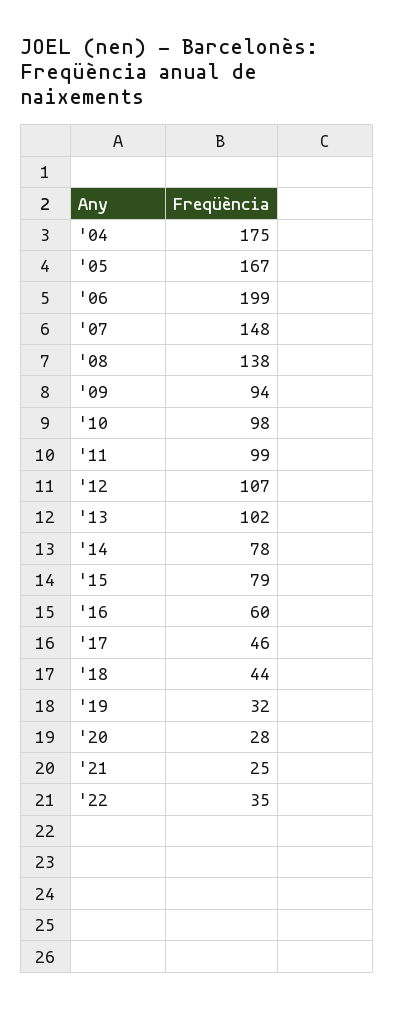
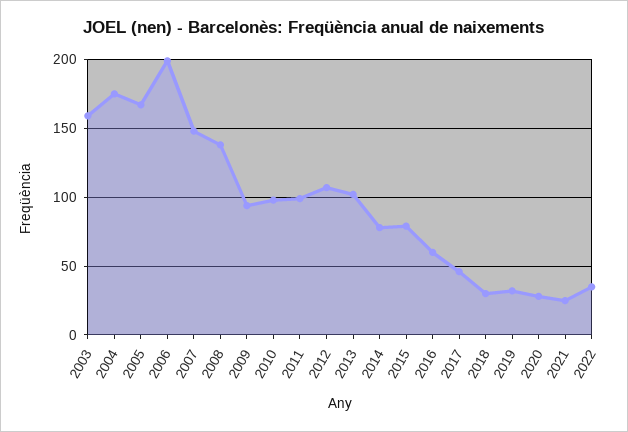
  {
    "'04": 175,
    "'05": 167,
    "'06": 199,
    "'07": 148,
    "'08": 138,
    "'09": 94,
    "'10": 98,
    "'11": 99,
    "'12": 107,
    "'13": 102,
    "'14": 78,
    "'15": 79,
    "'16": 60,
    "'17": 46,
-   "'18": 44,
+   "'18": 30,
    "'19": 32,
    "'20": 28,
    "'21": 25,
-   "'22": 35
+   "'22": 35,
+   "2003": 160
  }

